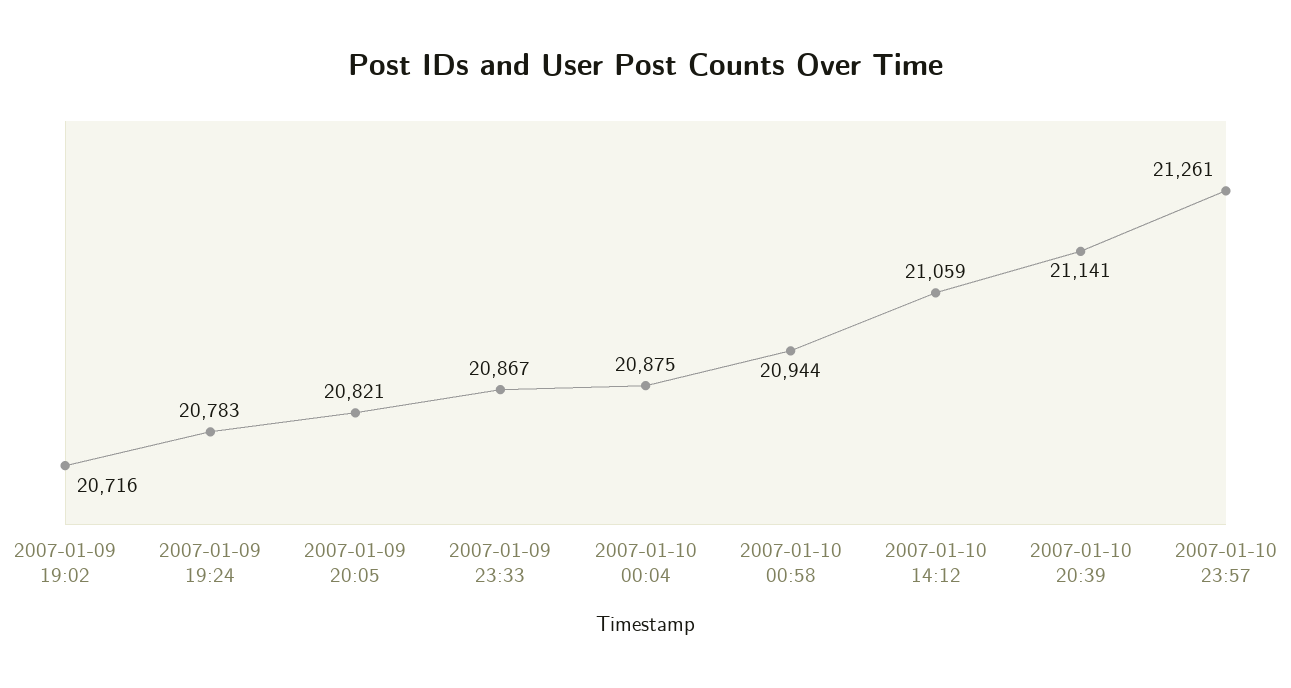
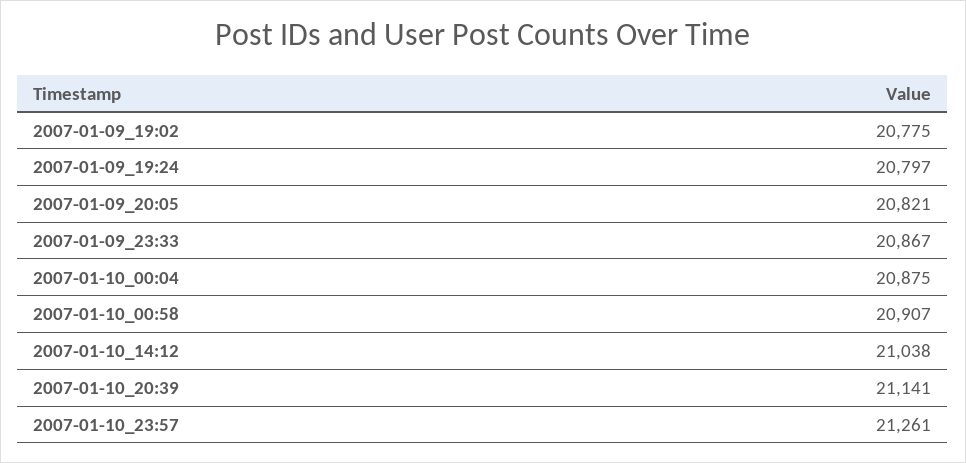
  {
-   "2007-01-09 19:02": 20716,
+   "2007-01-09 19:02": 20775,
-   "2007-01-09 19:24": 20783,
+   "2007-01-09 19:24": 20797,
    "2007-01-09 20:05": 20821,
    "2007-01-09 23:33": 20867,
    "2007-01-10 00:04": 20875,
-   "2007-01-10 00:58": 20944,
+   "2007-01-10 00:58": 20907,
-   "2007-01-10 14:12": 21059,
+   "2007-01-10 14:12": 21038,
    "2007-01-10 20:39": 21141,
    "2007-01-10 23:57": 21261
  }

